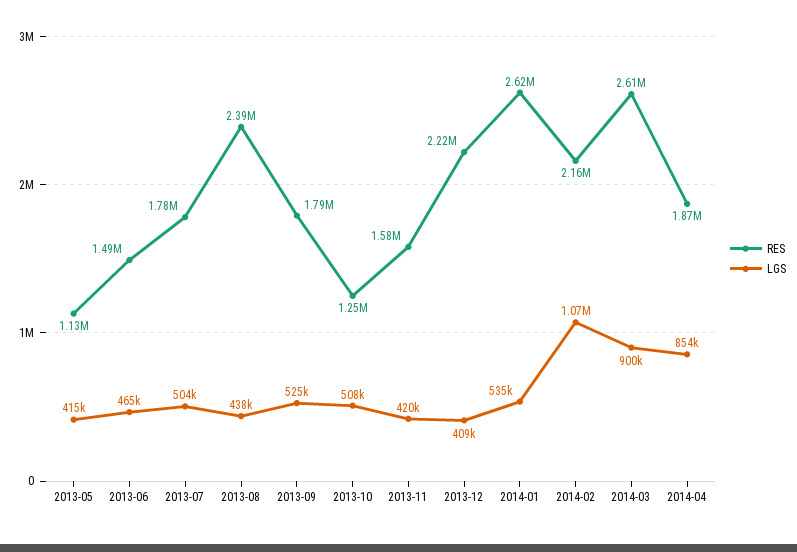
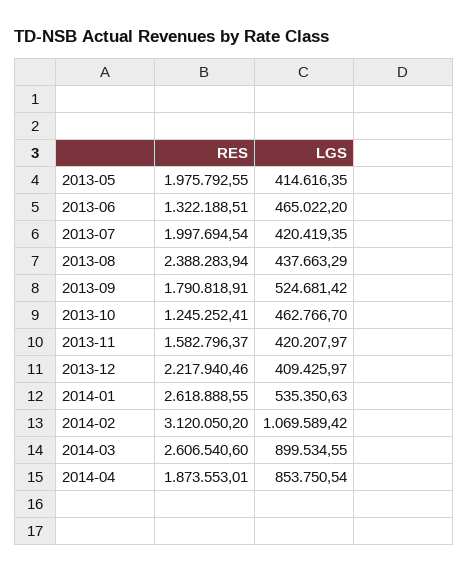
  {
    "RES": {
-     "2013-05": 1130000,
+     "2013-05": 1975792.55,
-     "2013-06": 1490000,
+     "2013-06": 1322188.51,
-     "2013-07": 1780000,
+     "2013-07": 1997694.54,
      "2013-08": 2388283.94,
      "2013-09": 1790818.91,
      "2013-10": 1245252.41,
      "2013-11": 1582796.37,
      "2013-12": 2217940.46,
      "2014-01": 2618888.55,
-     "2014-02": 2160000,
+     "2014-02": 3120050.2,
      "2014-03": 2606540.6,
      "2014-04": 1873553.01
    },
    "LGS": {
      "2013-05": 414616.35,
      "2013-06": 465022.2,
-     "2013-07": 504000,
+     "2013-07": 420419.35,
      "2013-08": 437663.29,
      "2013-09": 524681.42,
-     "2013-10": 508000,
+     "2013-10": 462766.7,
      "2013-11": 420207.97,
      "2013-12": 409425.97,
      "2014-01": 535350.63,
      "2014-02": 1069589.42,
      "2014-03": 899534.55,
      "2014-04": 853750.54
    }
  }

